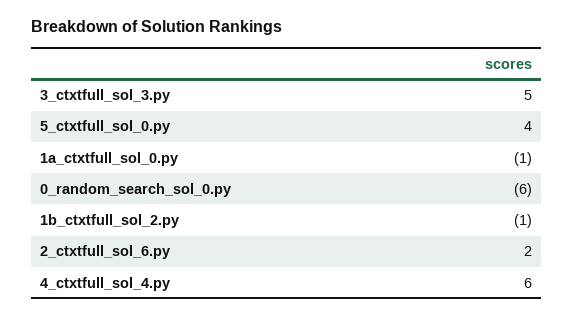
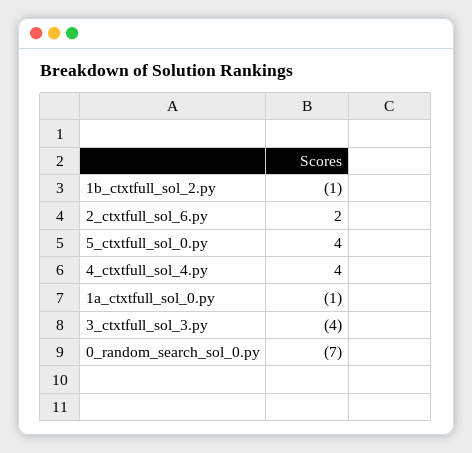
  {
-   "3_ctxtfull_sol_3.py": 5,
+   "3_ctxtfull_sol_3.py": -4,
    "5_ctxtfull_sol_0.py": 4,
    "1a_ctxtfull_sol_0.py": -1,
-   "0_random_search_sol_0.py": -6,
+   "0_random_search_sol_0.py": -7,
    "1b_ctxtfull_sol_2.py": -1,
    "2_ctxtfull_sol_6.py": 2,
-   "4_ctxtfull_sol_4.py": 6
+   "4_ctxtfull_sol_4.py": 4
  }

